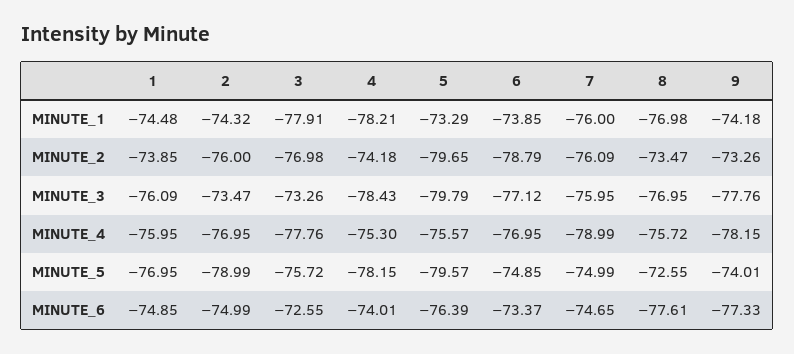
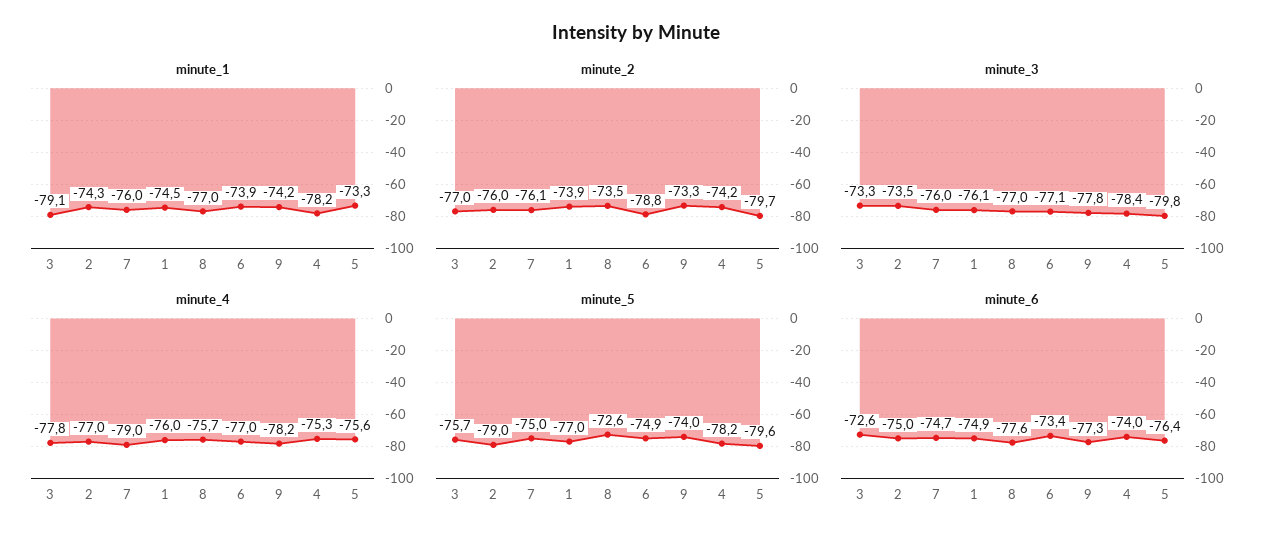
  {
    "MINUTE_1": {
      "1": -74.48,
      "2": -74.32,
-     "3": -77.91,
+     "3": -79.1,
      "4": -78.21,
      "5": -73.29,
      "6": -73.85,
      "7": -76,
      "8": -76.98,
      "9": -74.18
    },
    "MINUTE_2": {
      "1": -73.85,
      "2": -76,
      "3": -76.98,
      "4": -74.18,
      "5": -79.65,
      "6": -78.79,
      "7": -76.09,
      "8": -73.47,
      "9": -73.26
    },
    "MINUTE_3": {
      "1": -76.09,
      "2": -73.47,
      "3": -73.26,
      "4": -78.43,
      "5": -79.79,
      "6": -77.12,
      "7": -75.95,
      "8": -76.95,
      "9": -77.76
    },
    "MINUTE_4": {
      "1": -75.95,
      "2": -76.95,
      "3": -77.76,
      "4": -75.3,
      "5": -75.57,
      "6": -76.95,
      "7": -78.99,
      "8": -75.72,
      "9": -78.15
    },
    "MINUTE_5": {
      "1": -76.95,
      "2": -78.99,
      "3": -75.72,
      "4": -78.15,
      "5": -79.57,
      "6": -74.85,
      "7": -74.99,
      "8": -72.55,
      "9": -74.01
    },
    "MINUTE_6": {
      "1": -74.85,
      "2": -74.99,
      "3": -72.55,
      "4": -74.01,
      "5": -76.39,
      "6": -73.37,
      "7": -74.65,
      "8": -77.61,
      "9": -77.33
    }
  }

